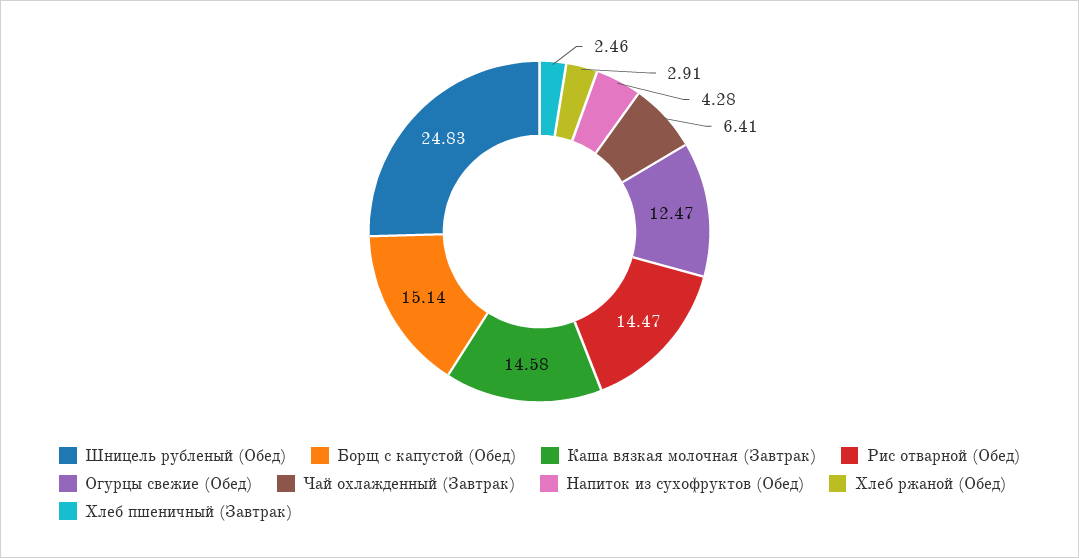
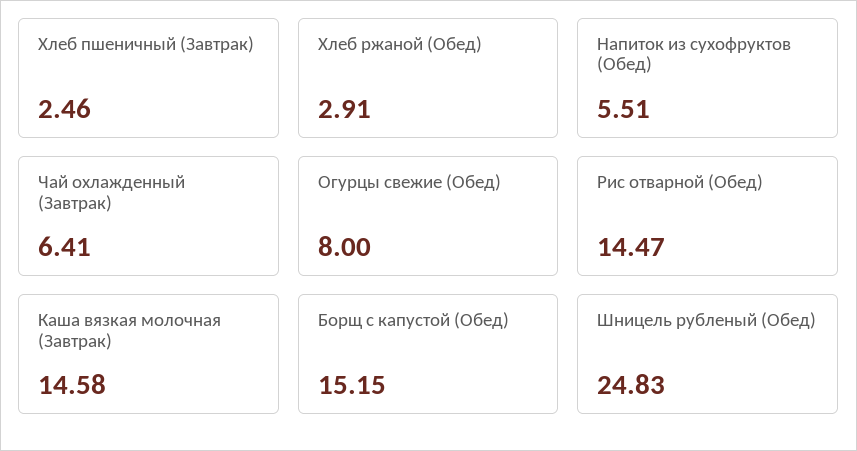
  {
    "Шницель рубленый (Обед)": 24.83,
-   "Борщ с капустой (Обед)": 15.14,
+   "Борщ с капустой (Обед)": 15.15,
    "Каша вязкая молочная (Завтрак)": 14.58,
    "Рис отварной (Обед)": 14.47,
-   "Огурцы свежие (Обед)": 12.47,
+   "Огурцы свежие (Обед)": 8,
    "Чай охлажденный (Завтрак)": 6.41,
-   "Напиток из сухофруктов (Обед)": 4.28,
+   "Напиток из сухофруктов (Обед)": 5.51,
    "Хлеб ржаной (Обед)": 2.91,
    "Хлеб пшеничный (Завтрак)": 2.46
  }

